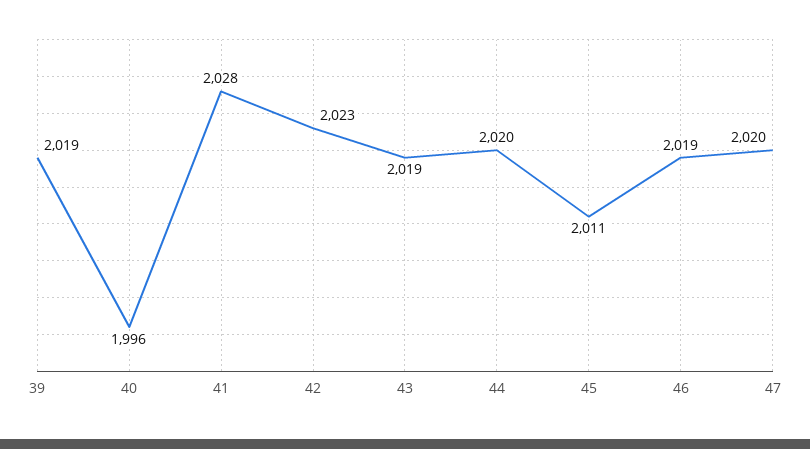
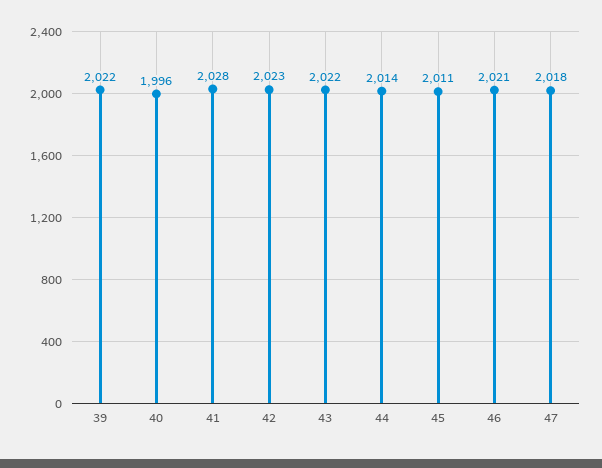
  {
-   "39": 2019,
+   "39": 2022,
    "40": 1996,
    "41": 2028,
    "42": 2023,
-   "43": 2019,
+   "43": 2022,
-   "44": 2020,
+   "44": 2014,
    "45": 2011,
-   "46": 2019,
+   "46": 2021,
-   "47": 2020
+   "47": 2018
  }

